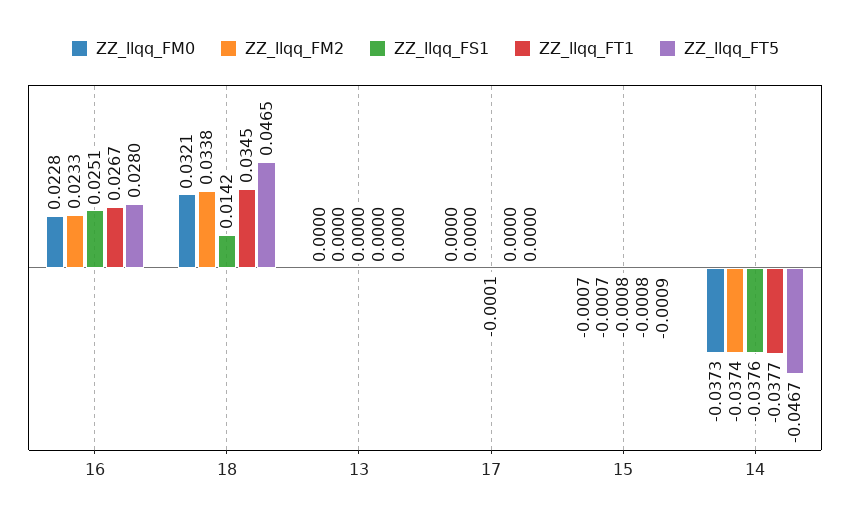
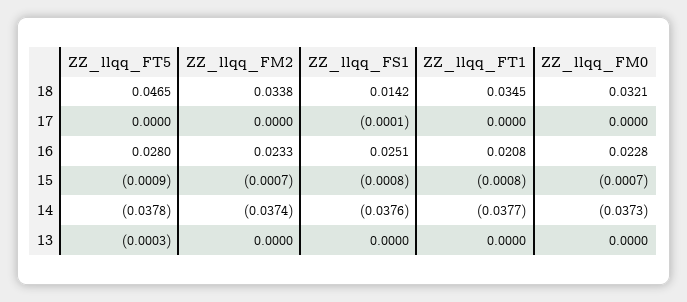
  {
    "ZZ_llqq_FM0": {
      "16": 0.0228,
      "18": 0.0321,
      "13": 0,
      "17": 0,
      "15": -0.0007,
      "14": -0.0373
    },
    "ZZ_llqq_FM2": {
      "16": 0.0233,
      "18": 0.0338,
      "13": 0,
      "17": 0,
      "15": -0.0007,
      "14": -0.0374
    },
    "ZZ_llqq_FS1": {
      "16": 0.0251,
      "18": 0.0142,
      "13": 0,
      "17": -0.0001,
      "15": -0.0008,
      "14": -0.0376
    },
    "ZZ_llqq_FT1": {
-     "16": 0.0267,
+     "16": 0.0208,
      "18": 0.0345,
      "13": 0,
      "17": 0,
      "15": -0.0008,
      "14": -0.0377
    },
    "ZZ_llqq_FT5": {
      "16": 0.028,
      "18": 0.0465,
-     "13": 0,
+     "13": -0.0003,
      "17": 0,
      "15": -0.0009,
-     "14": -0.0467
+     "14": -0.0378
    }
  }

